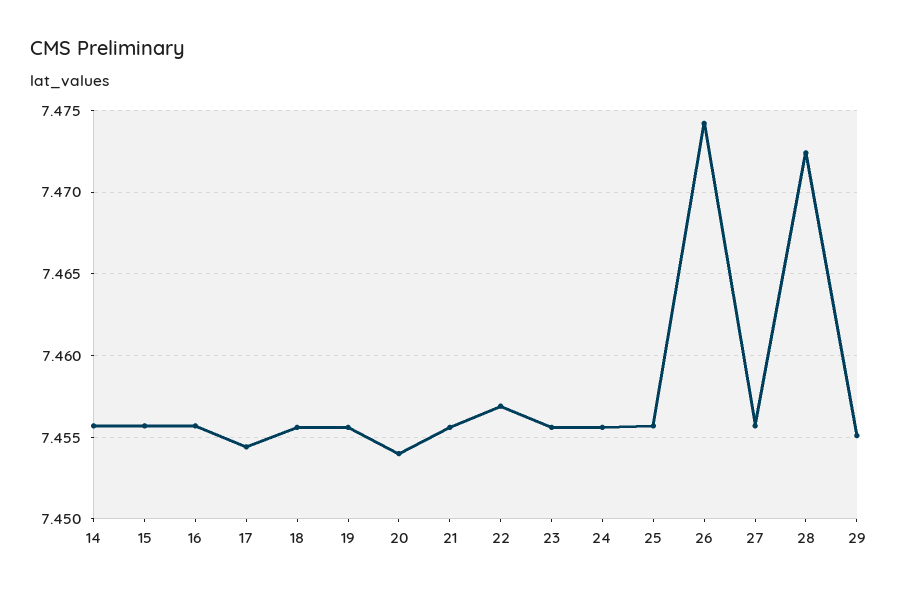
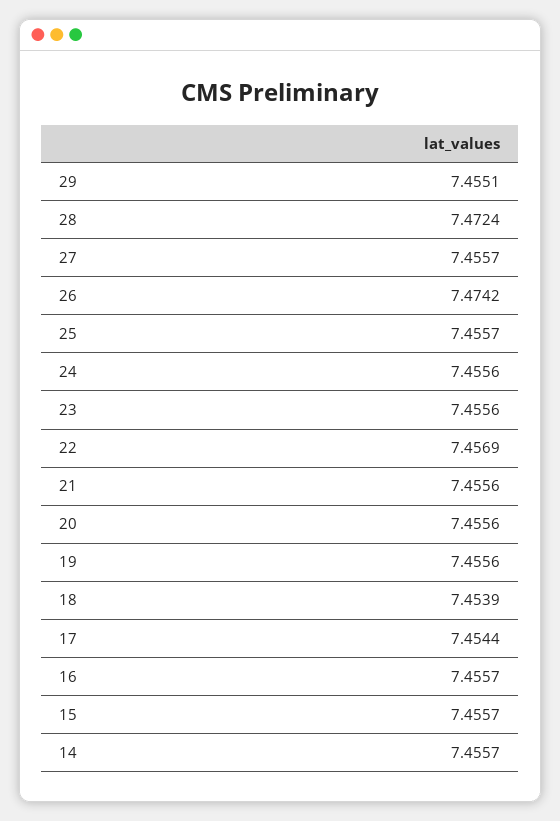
  {
    "14": 7.4557,
    "15": 7.4557,
    "16": 7.4557,
    "17": 7.4544,
-   "18": 7.4555,
+   "18": 7.4539,
    "19": 7.4556,
-   "20": 7.454,
+   "20": 7.4556,
    "21": 7.4556,
    "22": 7.4569,
    "23": 7.4556,
    "24": 7.4556,
    "25": 7.4557,
    "26": 7.4742,
    "27": 7.4557,
    "28": 7.4724,
    "29": 7.4551
  }

